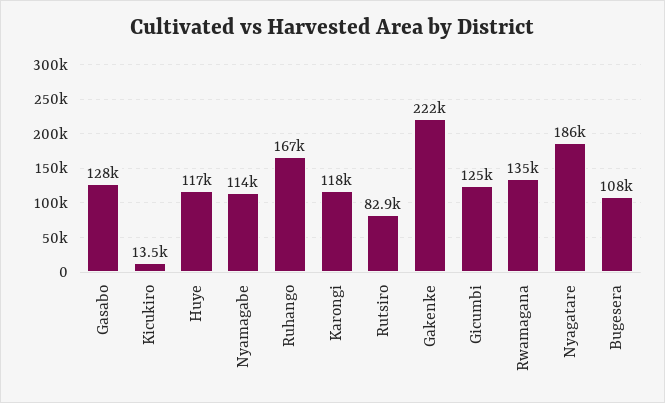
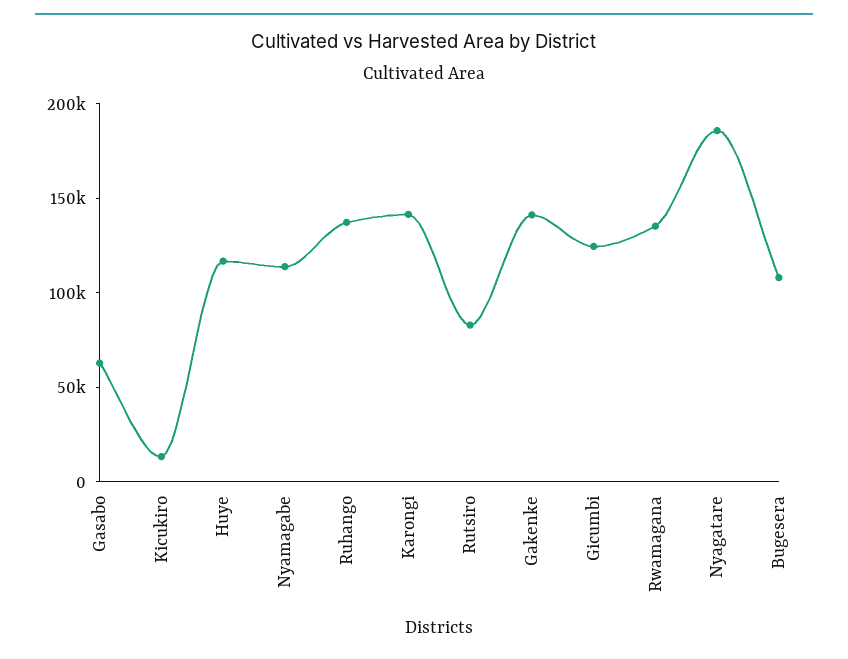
  {
-   "Gasabo": 128000,
+   "Gasabo": 60000,
    "Kicukiro": 13500,
    "Huye": 117000,
    "Nyamagabe": 114000,
-   "Ruhango": 167000,
+   "Ruhango": 140000,
-   "Karongi": 118000,
+   "Karongi": 140000,
    "Rutsiro": 82900,
-   "Gakenke": 222000,
+   "Gakenke": 140000,
    "Gicumbi": 125000,
    "Rwamagana": 135000,
    "Nyagatare": 186000,
    "Bugesera": 108000
  }

